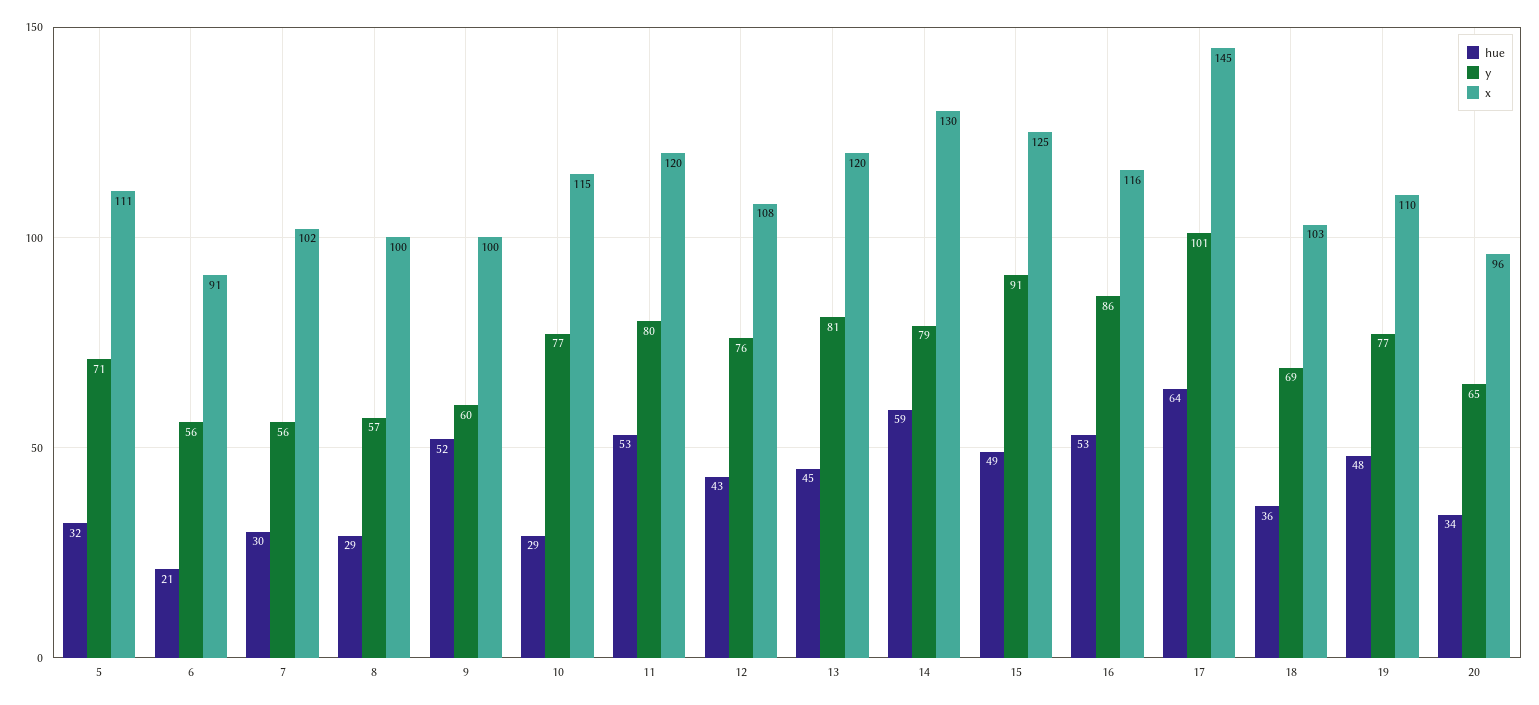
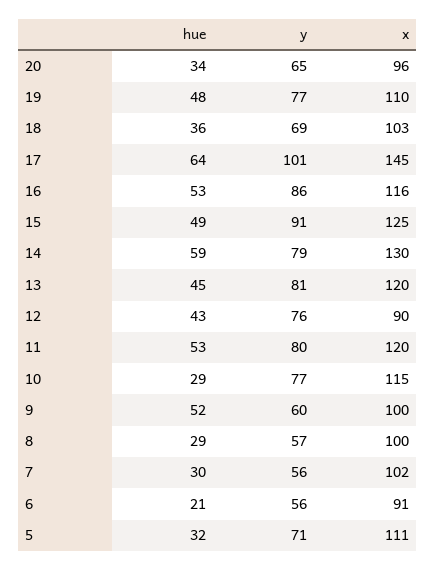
  {
    "hue": {
      "5": 32,
      "6": 21,
      "7": 30,
      "8": 29,
      "9": 52,
      "10": 29,
      "11": 53,
      "12": 43,
      "13": 45,
      "14": 59,
      "15": 49,
      "16": 53,
      "17": 64,
      "18": 36,
      "19": 48,
      "20": 34
    },
    "y": {
      "5": 71,
      "6": 56,
      "7": 56,
      "8": 57,
      "9": 60,
      "10": 77,
      "11": 80,
      "12": 76,
      "13": 81,
      "14": 79,
      "15": 91,
      "16": 86,
      "17": 101,
      "18": 69,
      "19": 77,
      "20": 65
    },
    "x": {
      "5": 111,
      "6": 91,
      "7": 102,
      "8": 100,
      "9": 100,
      "10": 115,
      "11": 120,
-     "12": 108,
+     "12": 90,
      "13": 120,
      "14": 130,
      "15": 125,
      "16": 116,
      "17": 145,
      "18": 103,
      "19": 110,
      "20": 96
    }
  }

